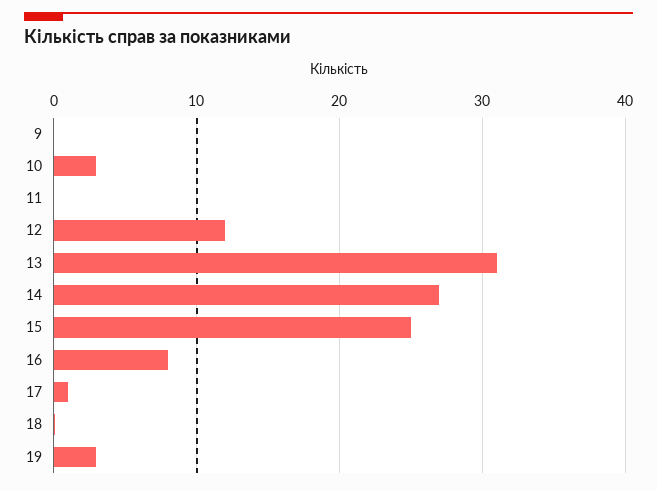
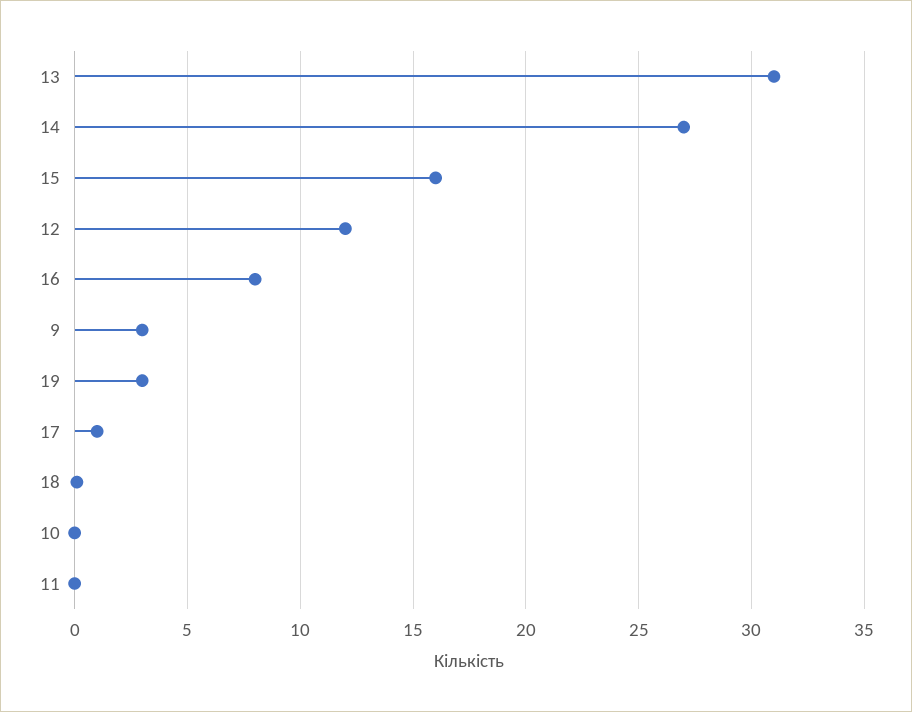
  {
-   "9": 0,
+   "9": 3,
-   "10": 3,
+   "10": 0,
    "11": 0,
    "12": 12,
    "13": 31,
    "14": 27,
-   "15": 25,
+   "15": 16,
    "16": 8,
    "17": 1,
    "18": 0,
    "19": 3
  }

